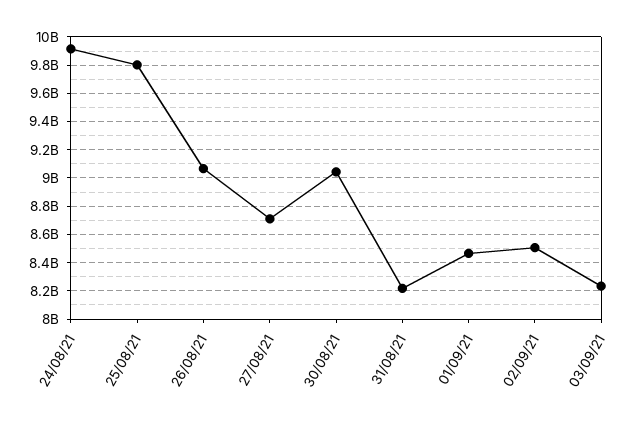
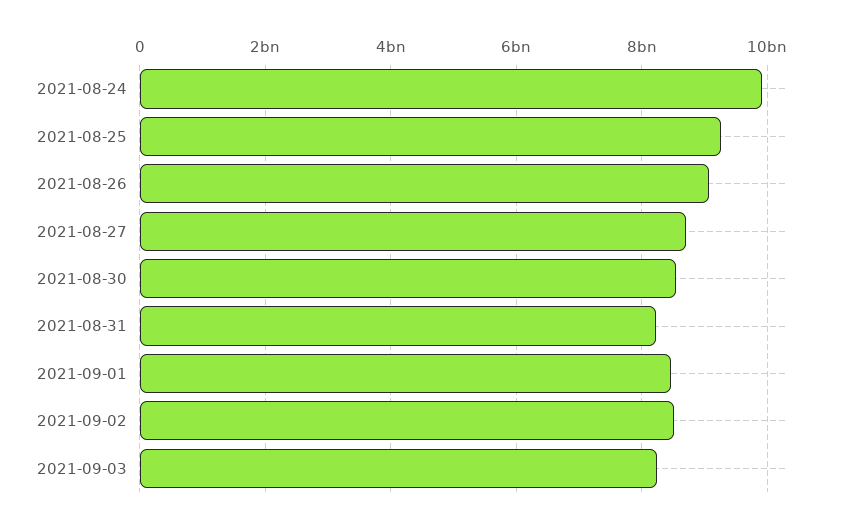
  {
    "24/08/21": 9900000000,
-   "25/08/21": 9800000000,
+   "25/08/21": 9200000000,
    "26/08/21": 9050000000,
    "27/08/21": 8700000000,
-   "30/08/21": 9050000000,
+   "30/08/21": 8600000000,
    "31/08/21": 8200000000,
    "01/09/21": 8450000000,
    "02/09/21": 8500000000,
    "03/09/21": 8250000000
  }

